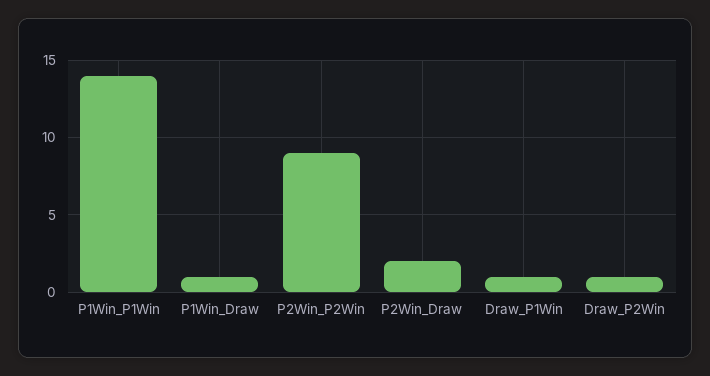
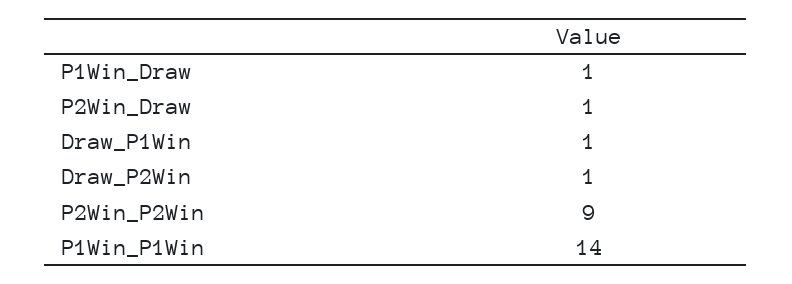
  {
    "P1Win_P1Win": 14,
    "P1Win_Draw": 1,
    "P2Win_P2Win": 9,
-   "P2Win_Draw": 2,
+   "P2Win_Draw": 1,
    "Draw_P1Win": 1,
    "Draw_P2Win": 1
  }

